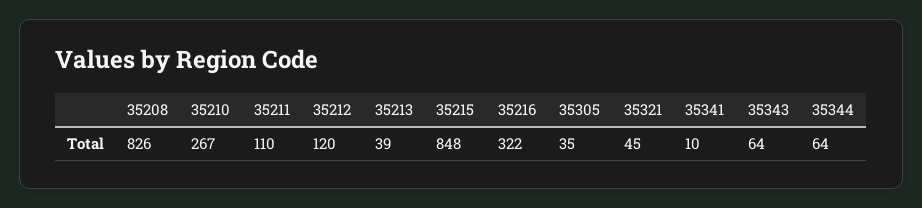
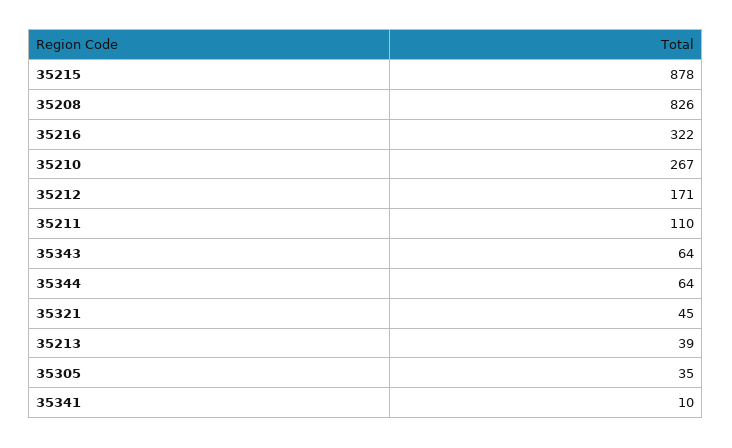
  {
    "35208": 826,
    "35210": 267,
    "35211": 110,
-   "35212": 120,
+   "35212": 171,
    "35213": 39,
-   "35215": 848,
+   "35215": 878,
    "35216": 322,
    "35305": 35,
    "35321": 45,
    "35341": 10,
    "35343": 64,
    "35344": 64
  }

